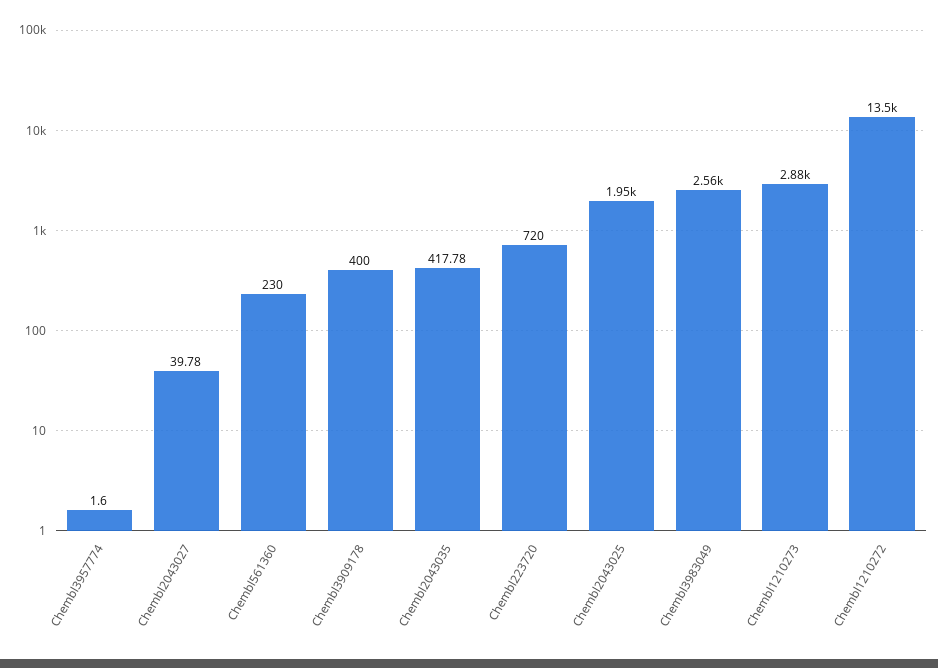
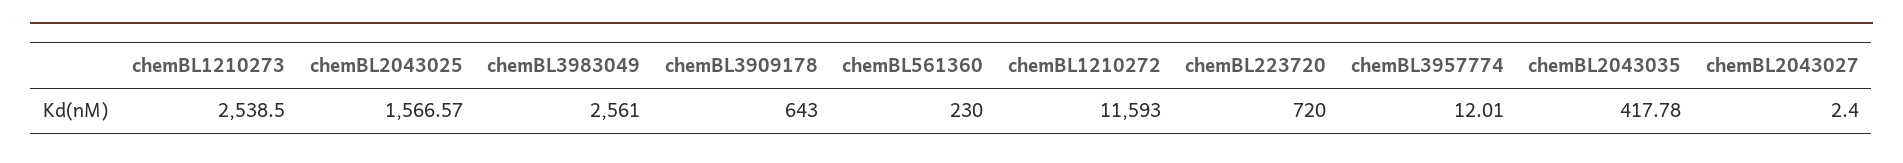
  {
-   "Chembl3957774": 1.6,
+   "Chembl3957774": 12.01,
-   "Chembl2043027": 39.78,
+   "Chembl2043027": 2.4,
    "Chembl561360": 230,
-   "Chembl3909178": 400,
+   "Chembl3909178": 643,
    "Chembl2043035": 417.78,
    "Chembl223720": 720,
-   "Chembl2043025": 1950,
+   "Chembl2043025": 1566.57,
    "Chembl3983049": 2561,
-   "Chembl1210273": 2880,
+   "Chembl1210273": 2538.5,
-   "Chembl1210272": 13500
+   "Chembl1210272": 11593
  }

